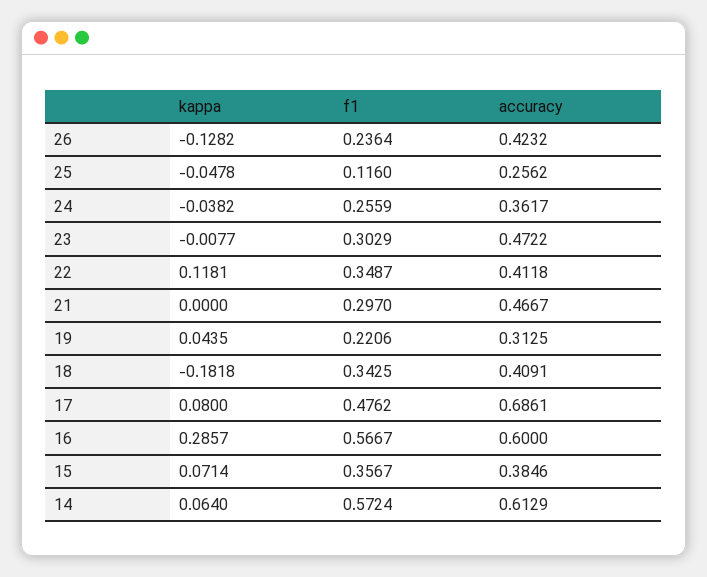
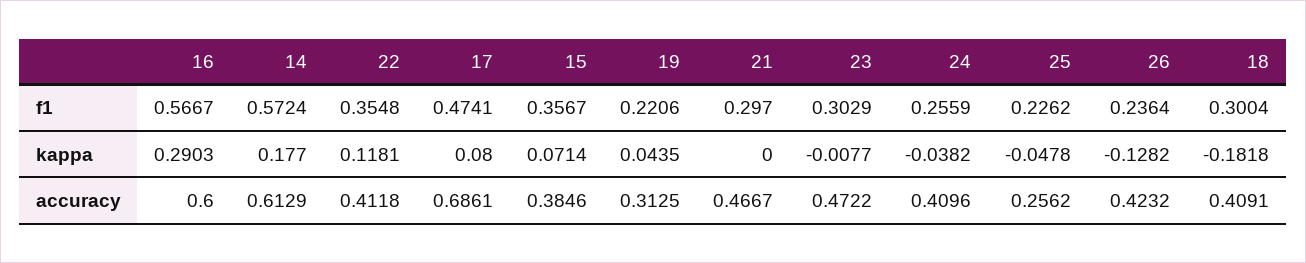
  {
    "kappa": {
      "26": -0.1282,
      "25": -0.0478,
      "24": -0.0382,
      "23": -0.0077,
      "22": 0.1181,
      "21": 0,
      "19": 0.0435,
      "18": -0.1818,
      "17": 0.08,
-     "16": 0.2857,
+     "16": 0.2903,
      "15": 0.0714,
-     "14": 0.064
+     "14": 0.177
    },
    "f1": {
      "26": 0.2364,
-     "25": 0.116,
+     "25": 0.2262,
      "24": 0.2559,
      "23": 0.3029,
-     "22": 0.3487,
+     "22": 0.3548,
      "21": 0.297,
      "19": 0.2206,
-     "18": 0.3425,
+     "18": 0.3004,
-     "17": 0.4762,
+     "17": 0.4741,
      "16": 0.5667,
      "15": 0.3567,
      "14": 0.5724
    },
    "accuracy": {
      "26": 0.4232,
      "25": 0.2562,
-     "24": 0.3617,
+     "24": 0.4096,
      "23": 0.4722,
      "22": 0.4118,
      "21": 0.4667,
      "19": 0.3125,
      "18": 0.4091,
      "17": 0.6861,
      "16": 0.6,
      "15": 0.3846,
      "14": 0.6129
    }
  }

